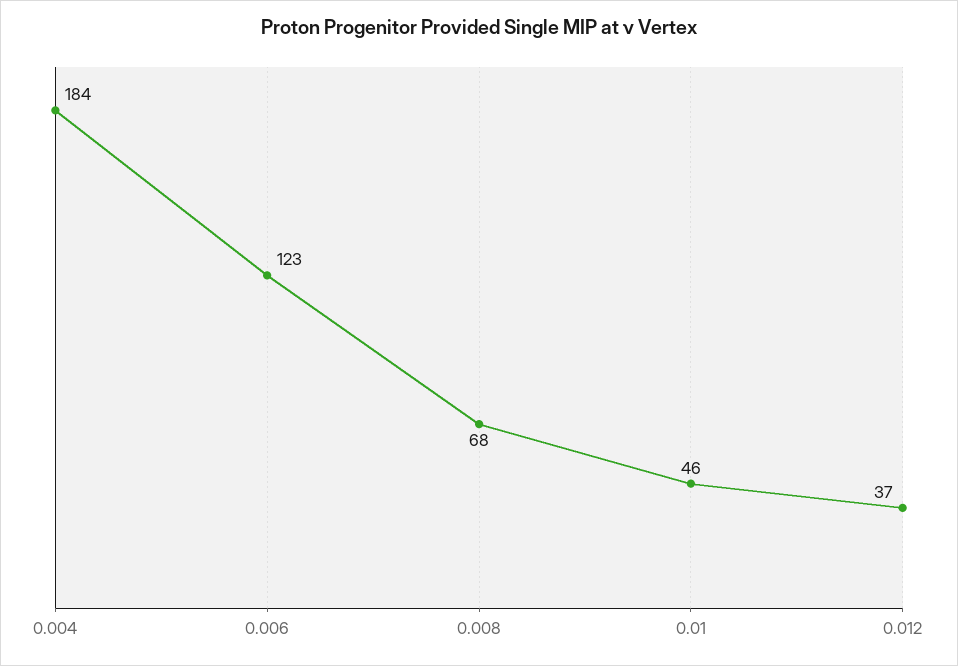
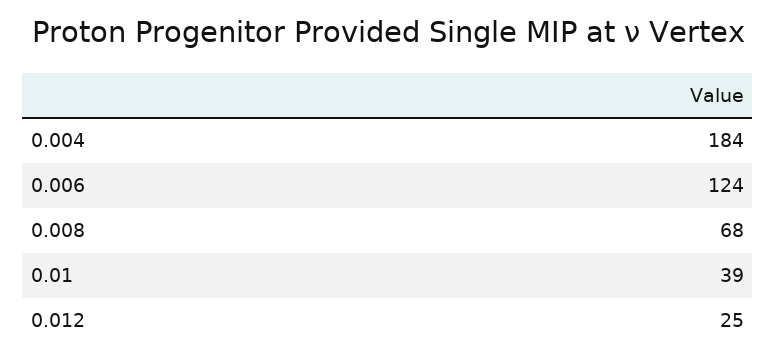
  {
    "0.004": 184,
-   "0.006": 123,
+   "0.006": 124,
    "0.008": 68,
-   "0.01": 46,
+   "0.01": 39,
-   "0.012": 37
+   "0.012": 25
  }

